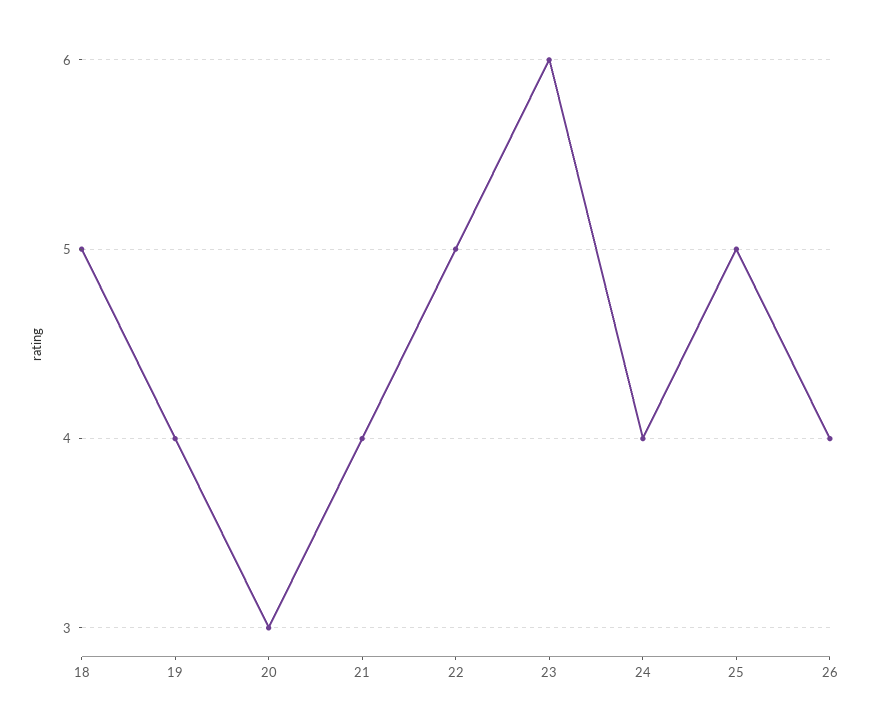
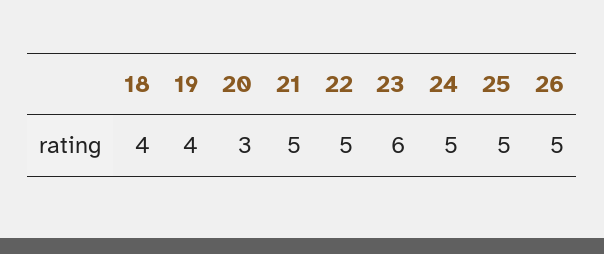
  {
-   "18": 5,
+   "18": 4,
    "19": 4,
    "20": 3,
-   "21": 4,
+   "21": 5,
    "22": 5,
    "23": 6,
-   "24": 4,
+   "24": 5,
    "25": 5,
-   "26": 4
+   "26": 5
  }

